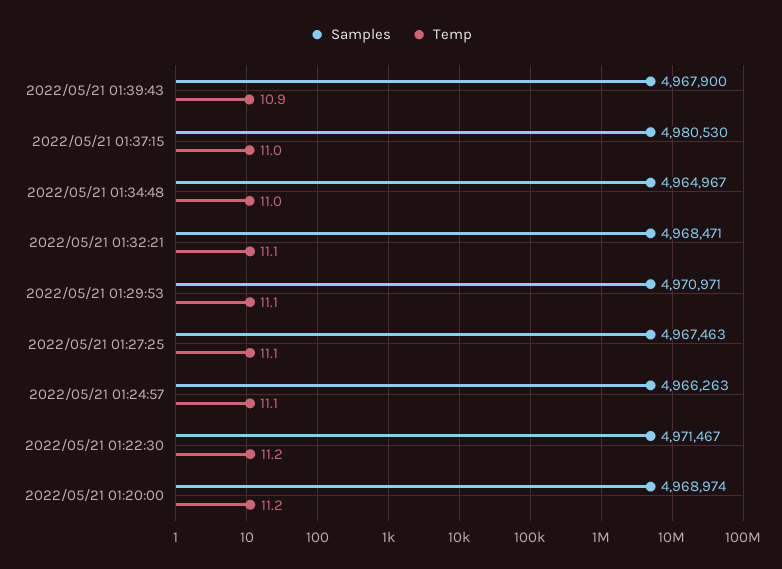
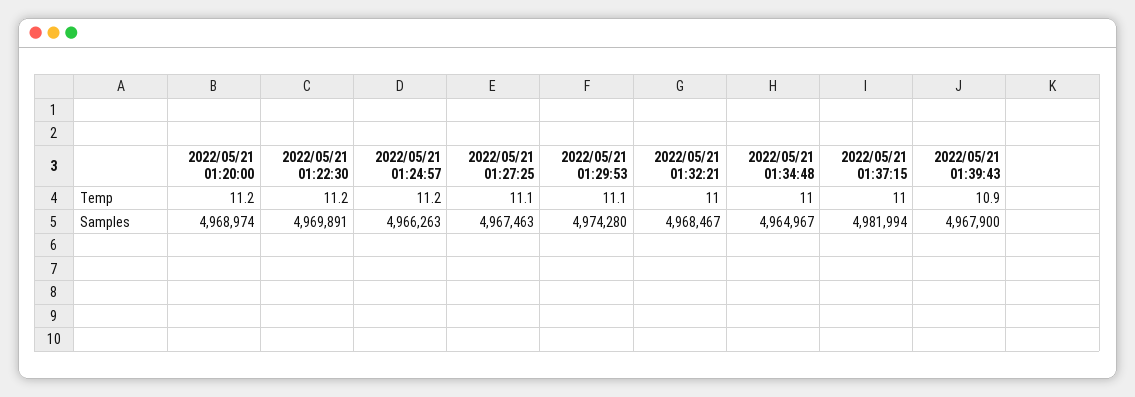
  {
    "Samples": {
      "2022/05/21 01:39:43": 4967900,
-     "2022/05/21 01:37:15": 4980530,
+     "2022/05/21 01:37:15": 4981994,
      "2022/05/21 01:34:48": 4964967,
-     "2022/05/21 01:32:21": 4968471,
+     "2022/05/21 01:32:21": 4968467,
-     "2022/05/21 01:29:53": 4970971,
+     "2022/05/21 01:29:53": 4974280,
      "2022/05/21 01:27:25": 4967463,
      "2022/05/21 01:24:57": 4966263,
-     "2022/05/21 01:22:30": 4971467,
+     "2022/05/21 01:22:30": 4969891,
      "2022/05/21 01:20:00": 4968974
    },
    "Temp": {
      "2022/05/21 01:39:43": 10.9,
      "2022/05/21 01:37:15": 11,
      "2022/05/21 01:34:48": 11,
-     "2022/05/21 01:32:21": 11.1,
+     "2022/05/21 01:32:21": 11,
      "2022/05/21 01:29:53": 11.1,
      "2022/05/21 01:27:25": 11.1,
-     "2022/05/21 01:24:57": 11.1,
+     "2022/05/21 01:24:57": 11.2,
      "2022/05/21 01:22:30": 11.2,
      "2022/05/21 01:20:00": 11.2
    }
  }

